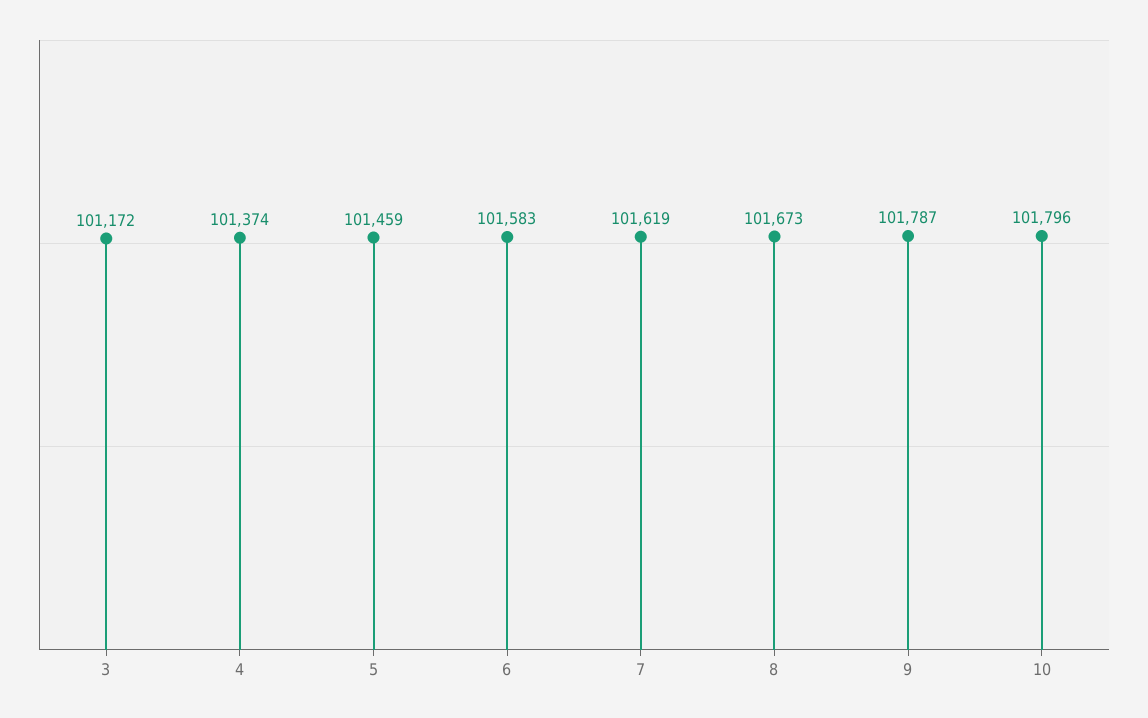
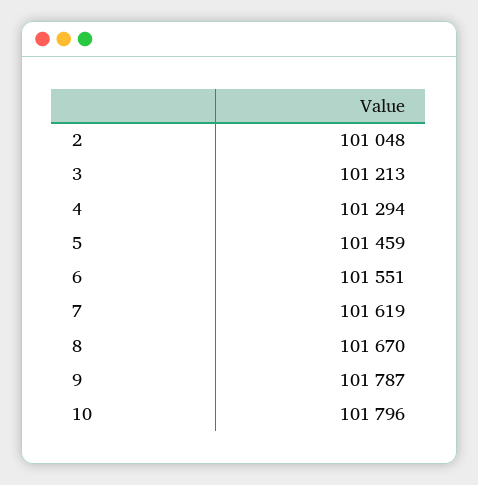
  {
-   "3": 101172,
+   "3": 101213,
-   "4": 101374,
+   "4": 101294,
    "5": 101459,
-   "6": 101583,
+   "6": 101551,
    "7": 101619,
-   "8": 101673,
+   "8": 101670,
    "9": 101787,
-   "10": 101796
+   "10": 101796,
+   "2": 101048
  }

